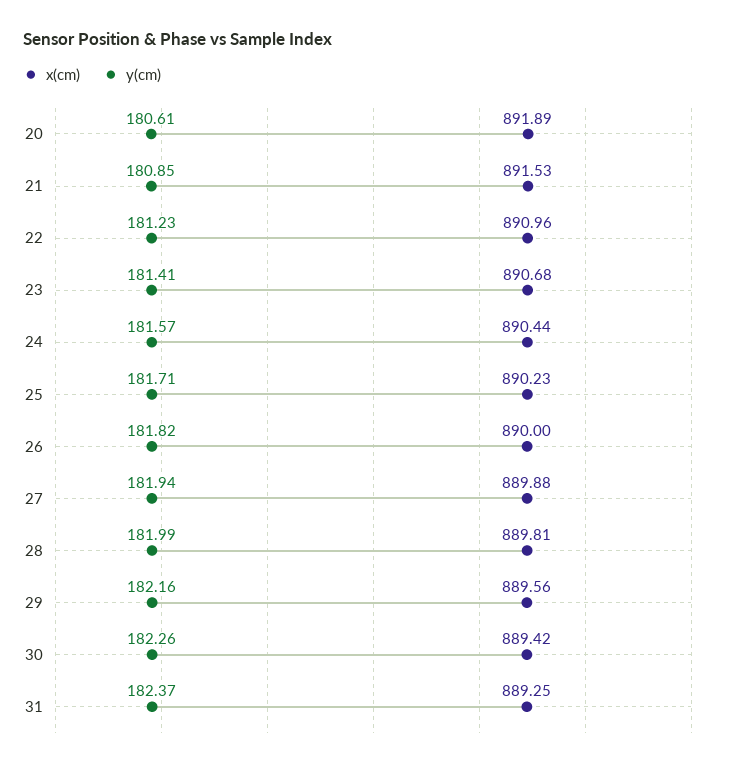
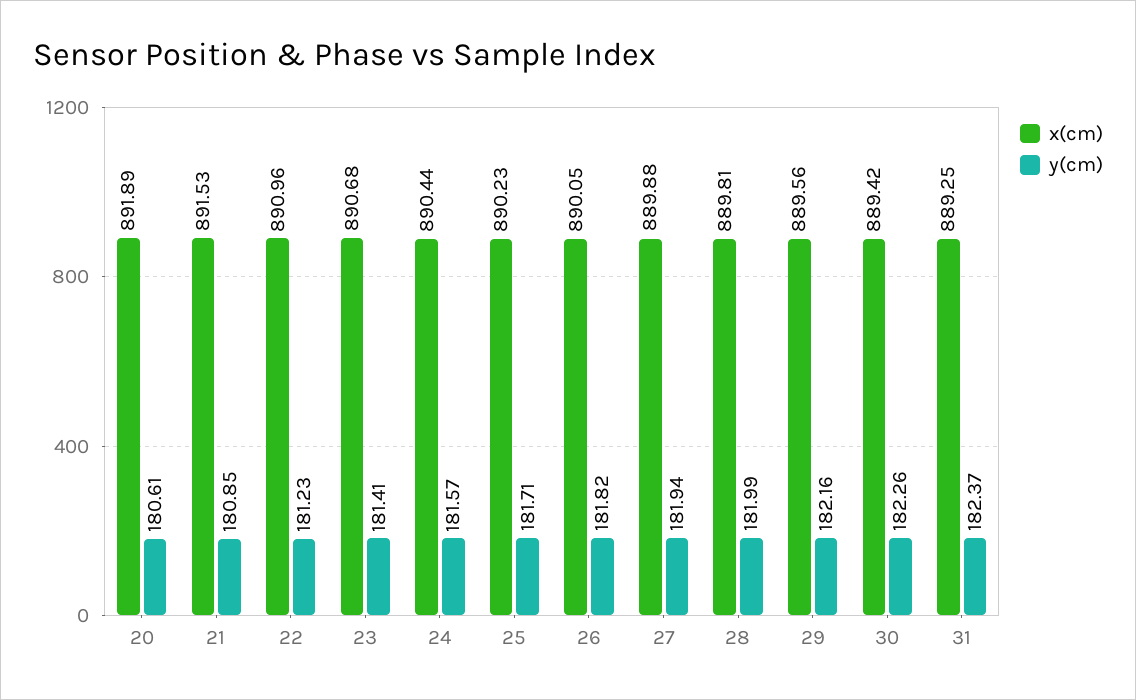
  {
    "x(cm)": {
      "20": 891.89,
      "21": 891.53,
      "22": 890.96,
      "23": 890.68,
      "24": 890.44,
      "25": 890.23,
-     "26": 890,
+     "26": 890.05,
      "27": 889.88,
      "28": 889.81,
      "29": 889.56,
      "30": 889.42,
      "31": 889.25
    },
    "y(cm)": {
      "20": 180.61,
      "21": 180.85,
      "22": 181.23,
      "23": 181.41,
      "24": 181.57,
      "25": 181.71,
      "26": 181.82,
      "27": 181.94,
      "28": 181.99,
      "29": 182.16,
      "30": 182.26,
      "31": 182.37
    }
  }

